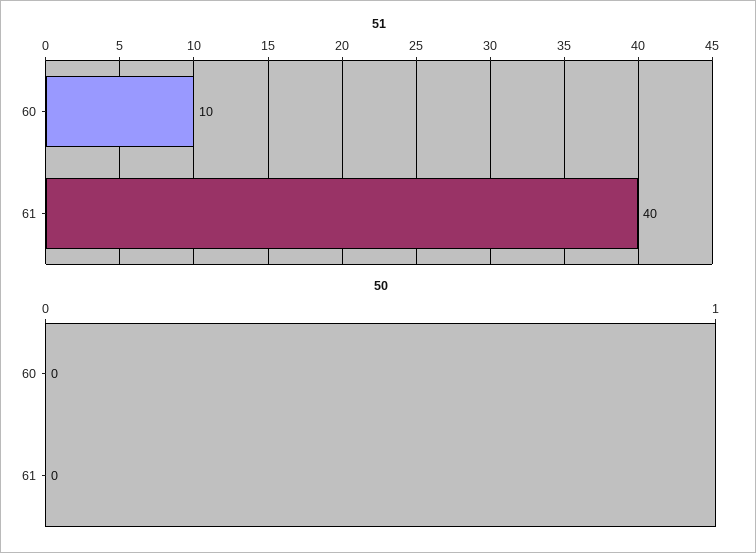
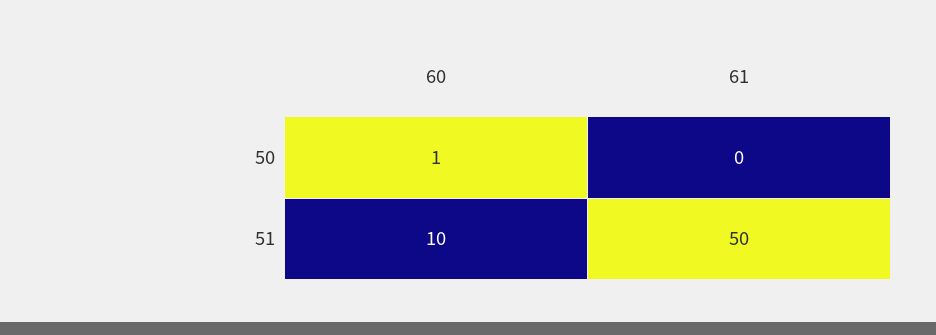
  {
    "51": {
      "60": 10,
-     "61": 40
+     "61": 50
    },
    "50": {
-     "60": 0,
+     "60": 1,
      "61": 0
    }
  }

